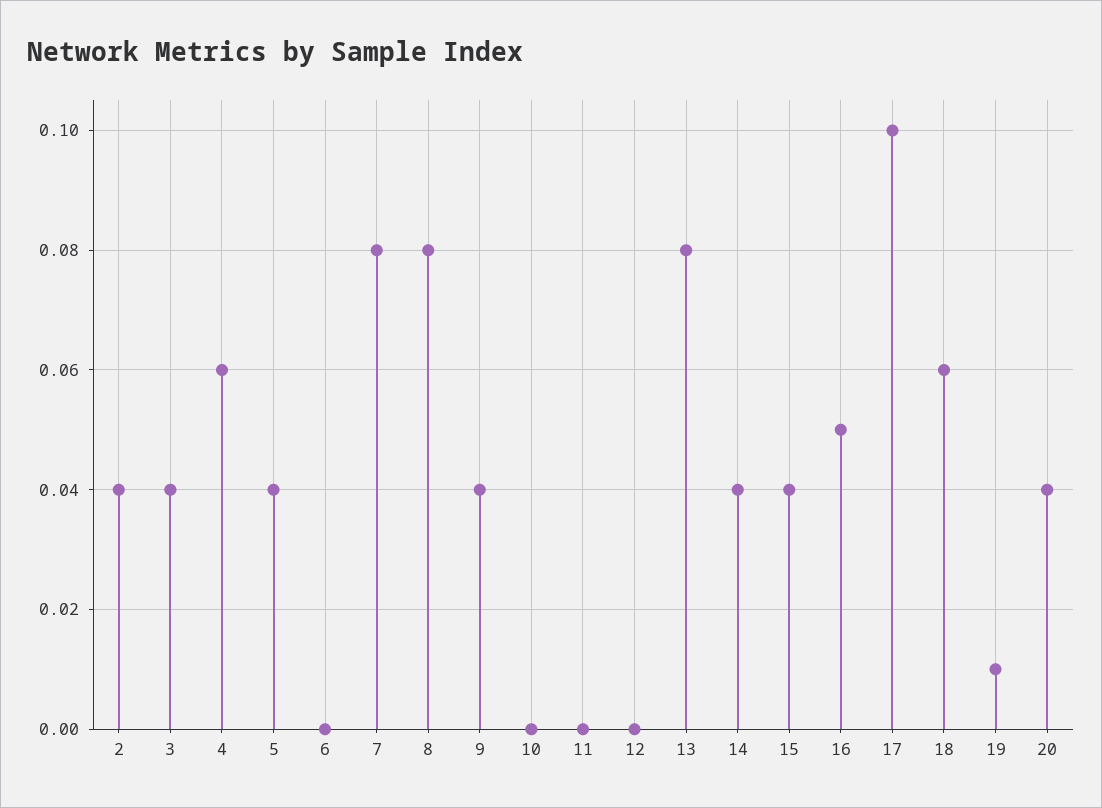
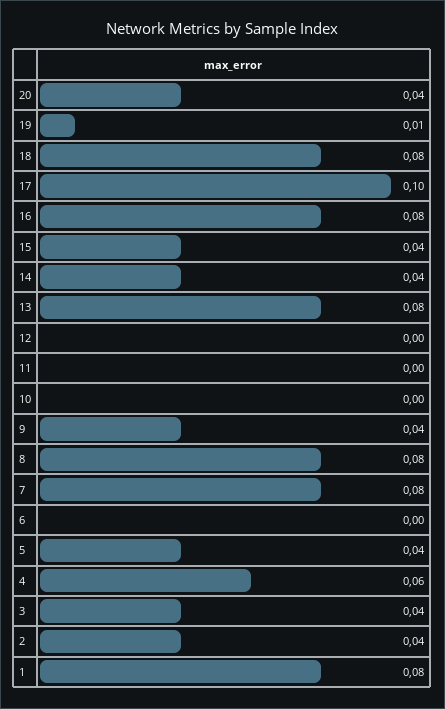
  {
    "2": 0.04,
    "3": 0.04,
    "4": 0.06,
    "5": 0.04,
    "6": 0,
    "7": 0.08,
    "8": 0.08,
    "9": 0.04,
    "10": 0,
    "11": 0,
    "12": 0,
    "13": 0.08,
    "14": 0.04,
    "15": 0.04,
-   "16": 0.05,
+   "16": 0.08,
    "17": 0.1,
-   "18": 0.06,
+   "18": 0.08,
    "19": 0.01,
-   "20": 0.04
+   "20": 0.04,
+   "1": 0.08
  }

